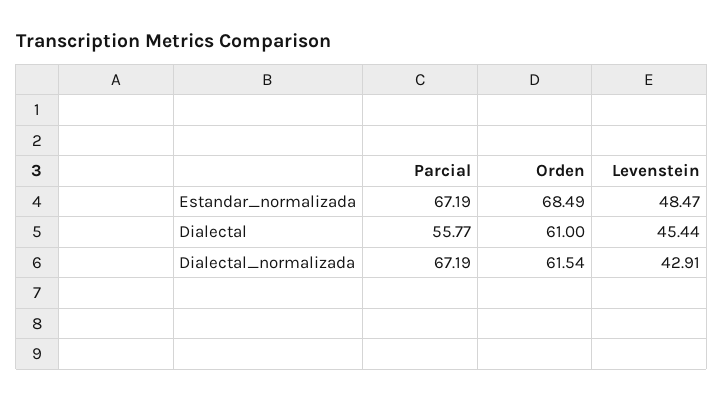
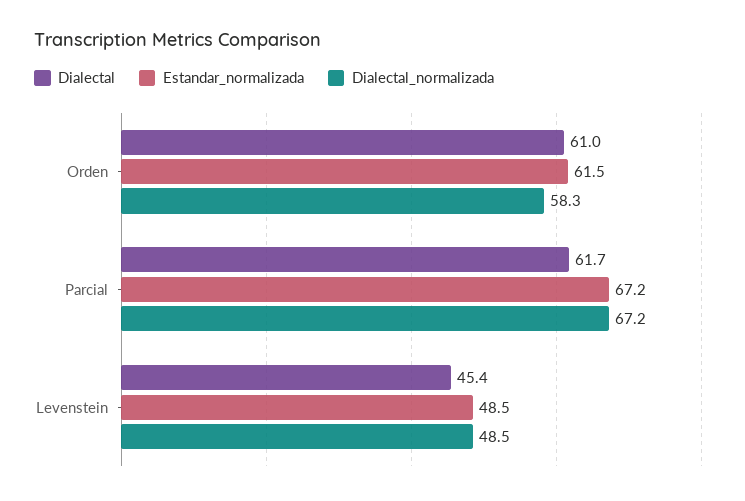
  {
    "Estandar_normalizada": {
      "Parcial": 67.19,
-     "Orden": 68.49,
+     "Orden": 61.5,
      "Levenstein": 48.47
    },
    "Dialectal": {
-     "Parcial": 55.77,
+     "Parcial": 61.7,
      "Orden": 61,
      "Levenstein": 45.44
    },
    "Dialectal_normalizada": {
      "Parcial": 67.19,
-     "Orden": 61.54,
+     "Orden": 58.3,
-     "Levenstein": 42.91
+     "Levenstein": 48.5
    }
  }

